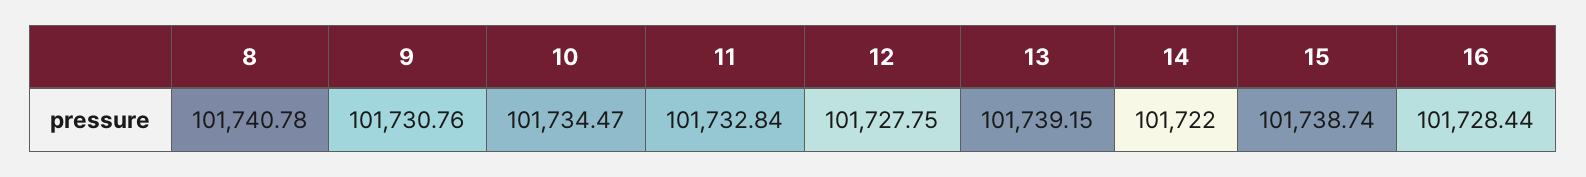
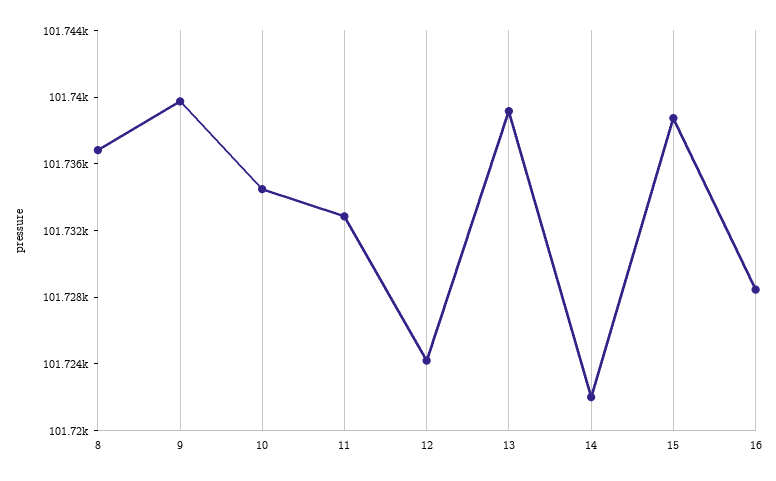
  {
-   "8": 101740.78,
+   "8": 101737,
-   "9": 101730.76,
+   "9": 101740,
    "10": 101734.47,
    "11": 101732.84,
-   "12": 101727.75,
+   "12": 101724,
    "13": 101739.15,
    "14": 101722,
    "15": 101738.74,
    "16": 101728.44
  }

